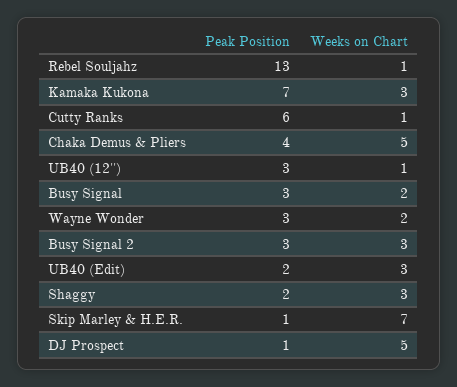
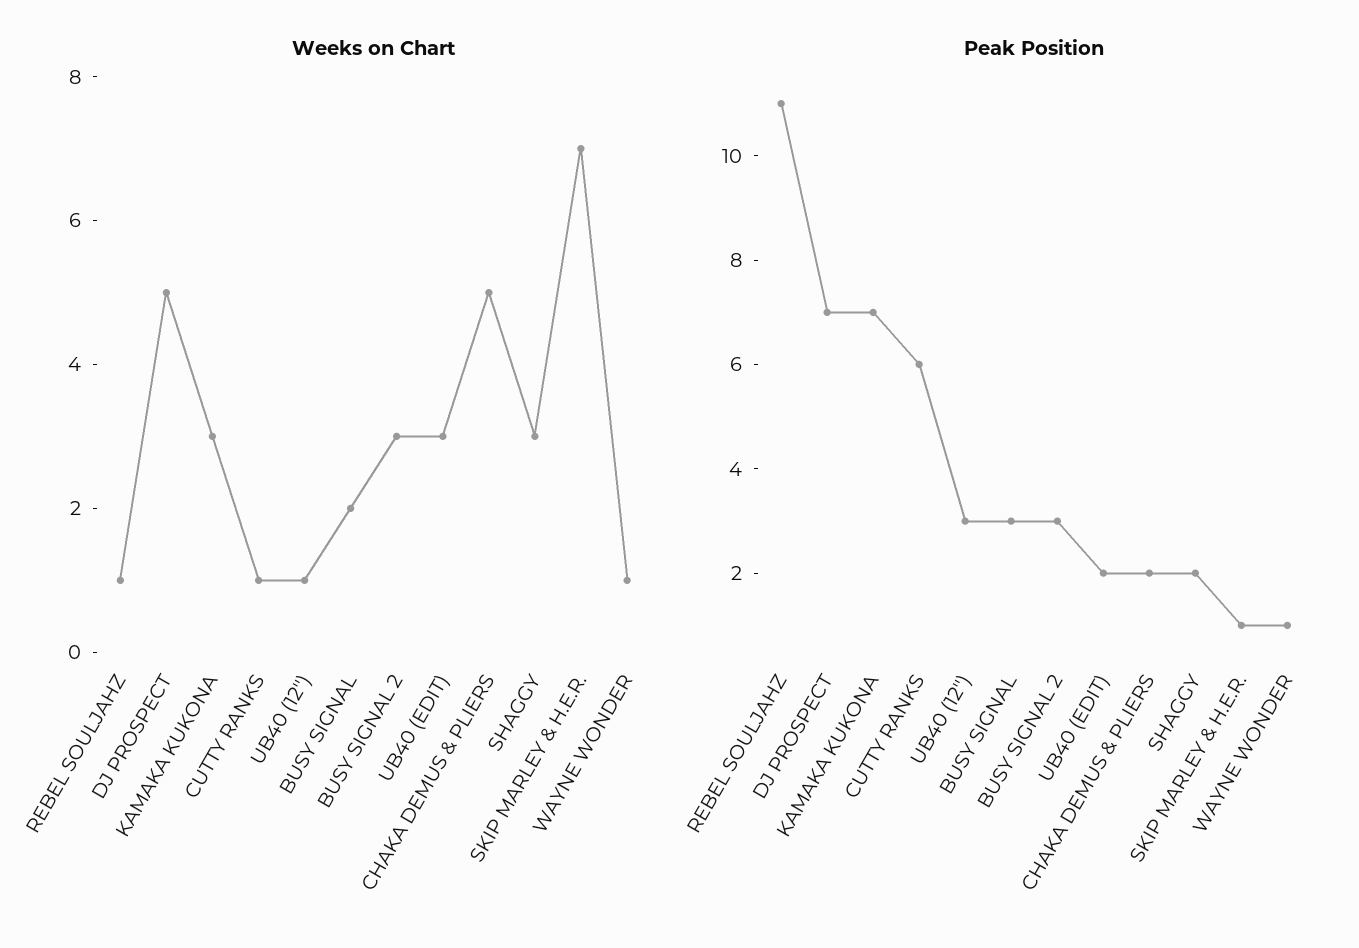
  {
    "Peak Position": {
-     "Rebel Souljahz": 13,
+     "Rebel Souljahz": 11,
      "Kamaka Kukona": 7,
      "Cutty Ranks": 6,
-     "Chaka Demus & Pliers": 4,
+     "Chaka Demus & Pliers": 2,
      "UB40 (12'')": 3,
      "Busy Signal": 3,
-     "Wayne Wonder": 3,
+     "Wayne Wonder": 1,
      "Busy Signal 2": 3,
      "UB40 (Edit)": 2,
      "Shaggy": 2,
      "Skip Marley & H.E.R.": 1,
-     "DJ Prospect": 1
+     "DJ Prospect": 7
    },
    "Weeks on Chart": {
      "Rebel Souljahz": 1,
      "Kamaka Kukona": 3,
      "Cutty Ranks": 1,
      "Chaka Demus & Pliers": 5,
      "UB40 (12'')": 1,
      "Busy Signal": 2,
-     "Wayne Wonder": 2,
+     "Wayne Wonder": 1,
      "Busy Signal 2": 3,
      "UB40 (Edit)": 3,
      "Shaggy": 3,
      "Skip Marley & H.E.R.": 7,
      "DJ Prospect": 5
    }
  }

